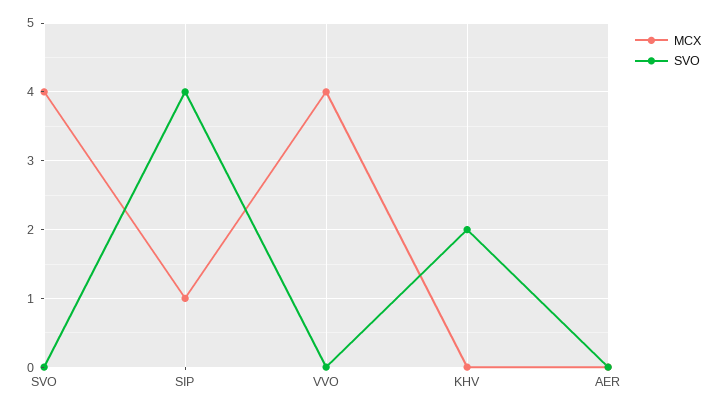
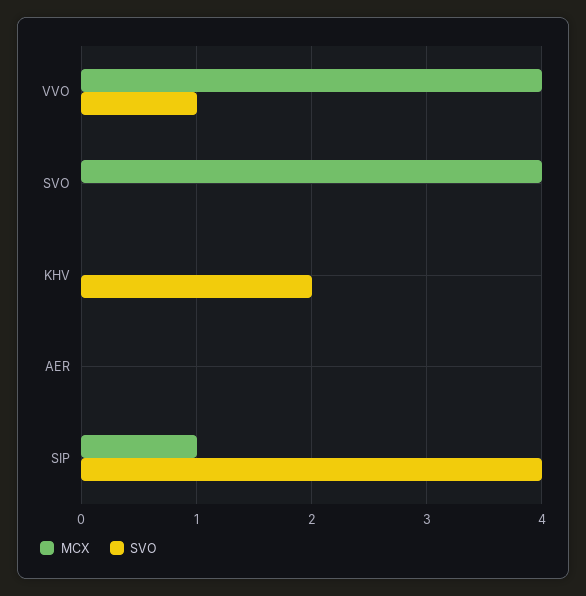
  {
    "MCX": {
      "SVO": 4,
      "SIP": 1,
      "VVO": 4,
      "KHV": 0,
      "AER": 0
    },
    "SVO": {
      "SVO": 0,
      "SIP": 4,
-     "VVO": 0,
+     "VVO": 1,
      "KHV": 2,
      "AER": 0
    }
  }

